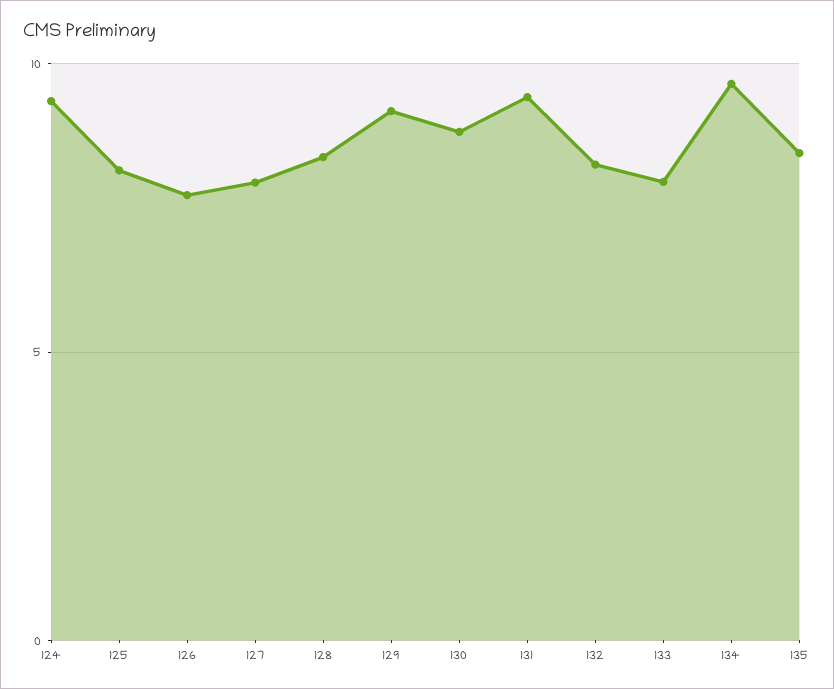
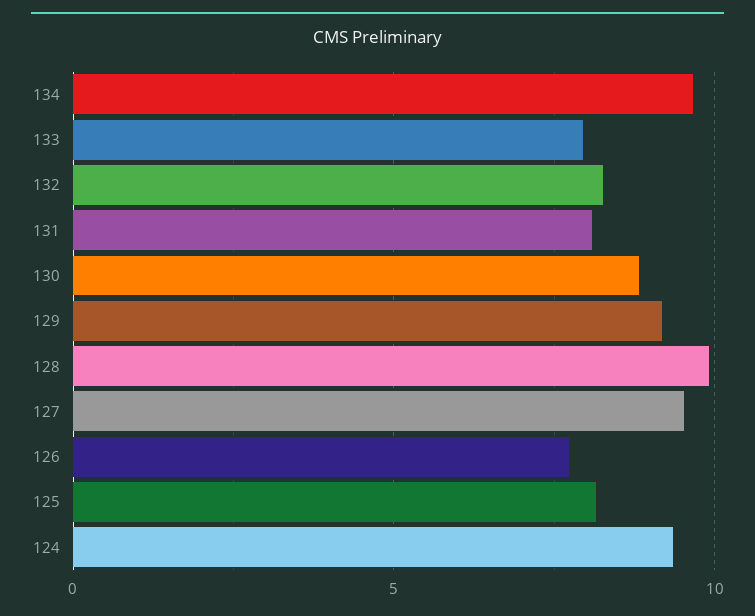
  {
    "124": 9.5,
    "125": 8,
    "126": 7.5,
-   "127": 8,
+   "127": 9.5,
-   "128": 8.5,
+   "128": 10,
    "129": 9,
    "130": 9,
-   "131": 9.5,
+   "131": 8,
    "132": 8.5,
    "133": 8,
-   "134": 9.5,
+   "134": 9.5
-   "135": 8.5
  }

